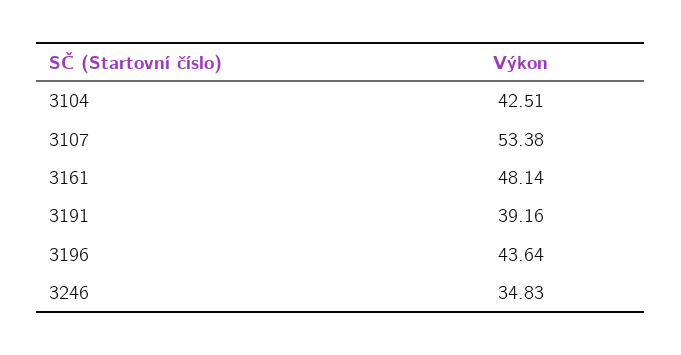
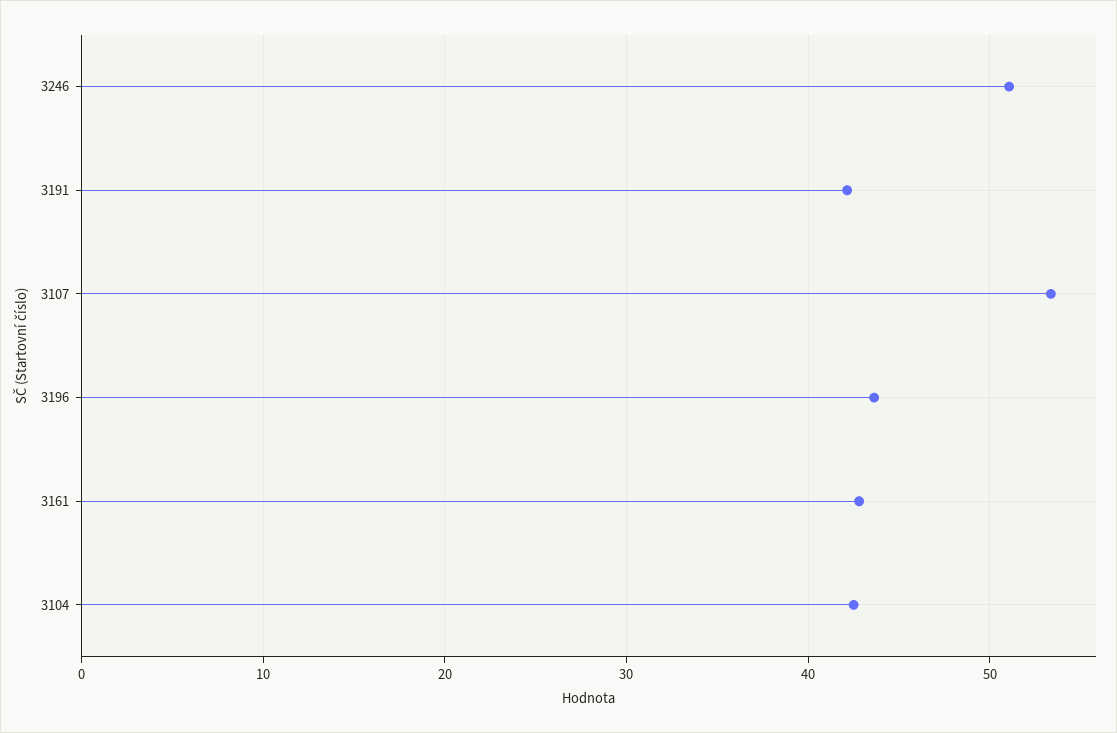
  {
    "3104": 42.51,
    "3107": 53.38,
-   "3161": 48.14,
+   "3161": 43,
-   "3191": 39.16,
+   "3191": 42,
    "3196": 43.64,
-   "3246": 34.83
+   "3246": 51
  }

